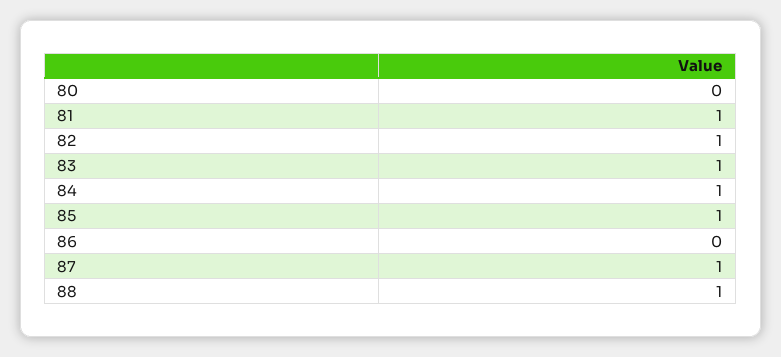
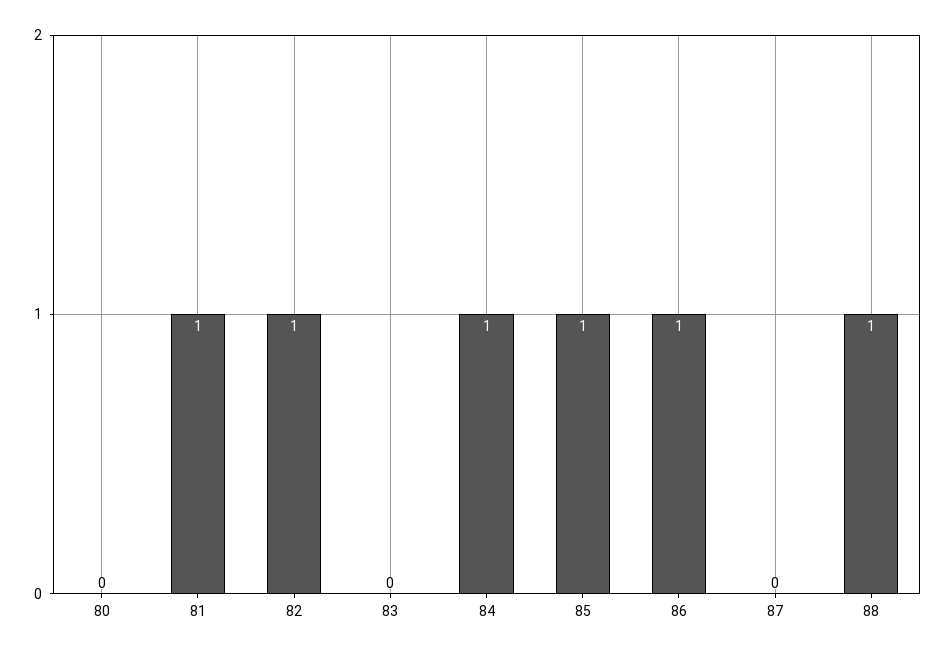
  {
    "80": 0,
    "81": 1,
    "82": 1,
-   "83": 1,
+   "83": 0,
    "84": 1,
    "85": 1,
-   "86": 0,
+   "86": 1,
-   "87": 1,
+   "87": 0,
    "88": 1
  }

